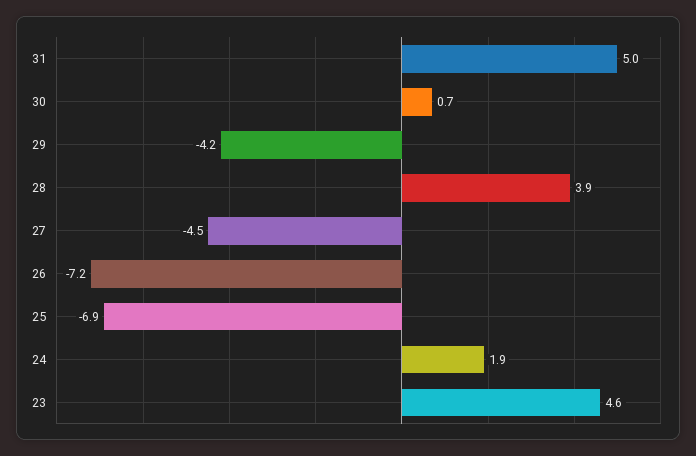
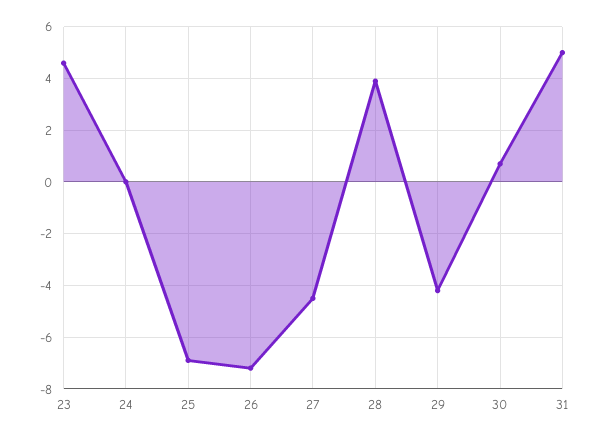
  {
    "31": 5,
    "30": 0.7,
    "29": -4.2,
    "28": 3.9,
    "27": -4.5,
    "26": -7.2,
    "25": -6.9,
-   "24": 1.9,
+   "24": 0,
    "23": 4.6
  }

